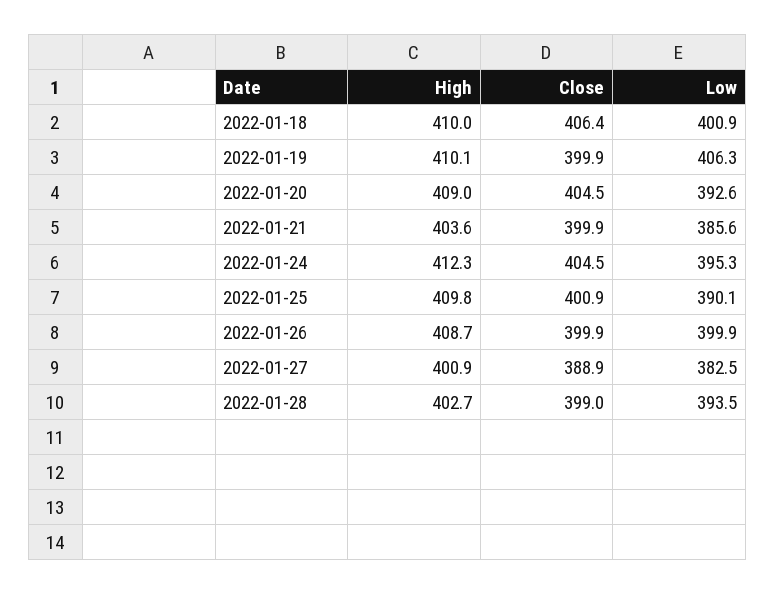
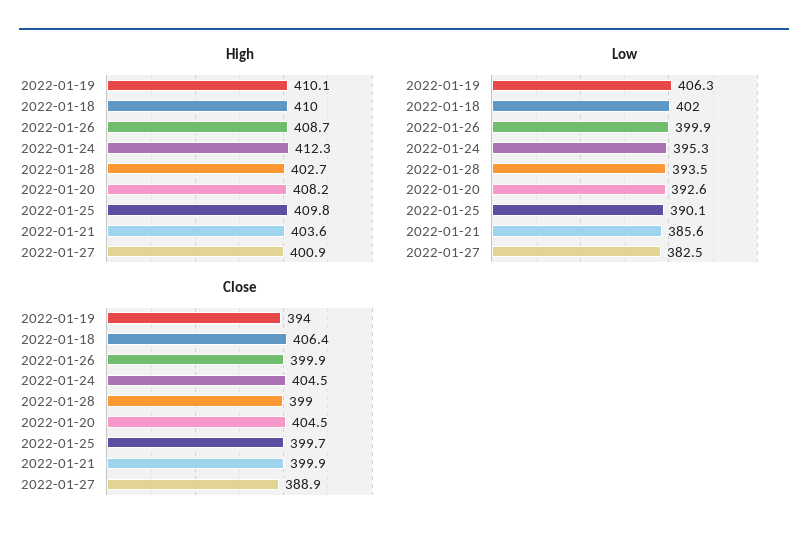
  {
    "High": {
      "2022-01-18": 410,
      "2022-01-19": 410.1,
-     "2022-01-20": 409,
+     "2022-01-20": 408.2,
      "2022-01-21": 403.6,
      "2022-01-24": 412.3,
      "2022-01-25": 409.8,
      "2022-01-26": 408.7,
      "2022-01-27": 400.9,
      "2022-01-28": 402.7
    },
    "Close": {
      "2022-01-18": 406.4,
-     "2022-01-19": 399.9,
+     "2022-01-19": 394,
      "2022-01-20": 404.5,
      "2022-01-21": 399.9,
      "2022-01-24": 404.5,
-     "2022-01-25": 400.9,
+     "2022-01-25": 399.7,
      "2022-01-26": 399.9,
      "2022-01-27": 388.9,
      "2022-01-28": 399
    },
    "Low": {
-     "2022-01-18": 400.9,
+     "2022-01-18": 402,
      "2022-01-19": 406.3,
      "2022-01-20": 392.6,
      "2022-01-21": 385.6,
      "2022-01-24": 395.3,
      "2022-01-25": 390.1,
      "2022-01-26": 399.9,
      "2022-01-27": 382.5,
      "2022-01-28": 393.5
    }
  }

